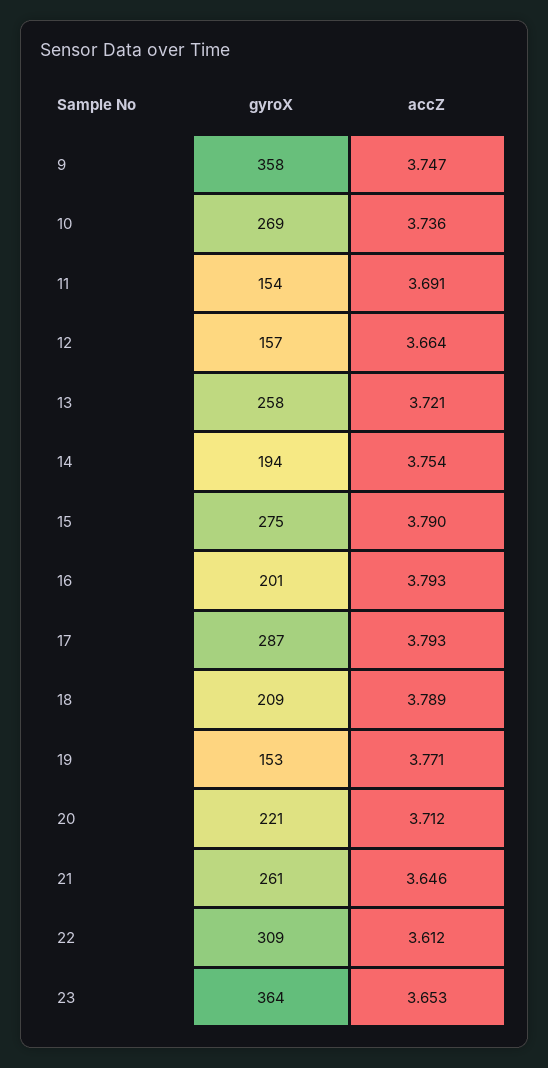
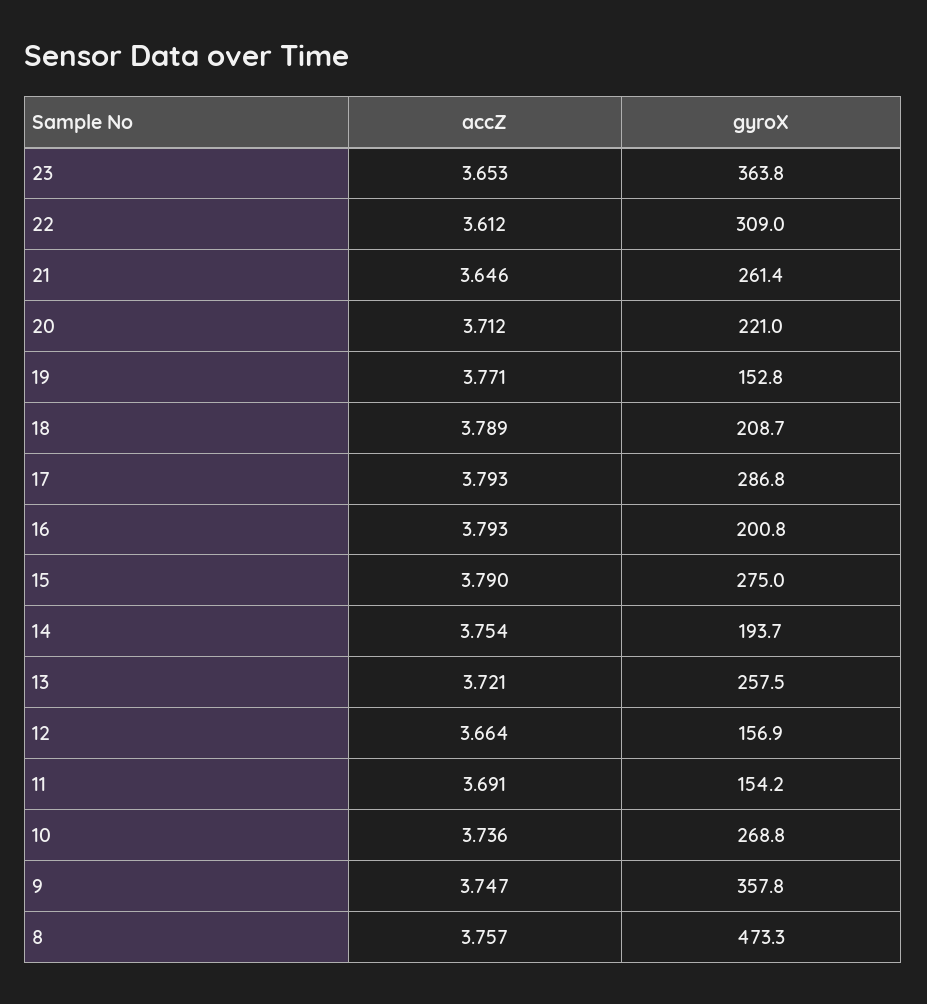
  {
    "gyroX": {
      "9": 357.8,
      "10": 268.8,
      "11": 154.2,
      "12": 156.9,
      "13": 257.5,
      "14": 193.7,
      "15": 275,
      "16": 200.8,
      "17": 286.8,
      "18": 208.7,
      "19": 152.8,
      "20": 221,
      "21": 261.4,
      "22": 309,
-     "23": 363.8
+     "23": 363.8,
+     "8": 473.3
    },
    "accZ": {
      "9": 3.747,
      "10": 3.736,
      "11": 3.691,
      "12": 3.664,
      "13": 3.721,
      "14": 3.754,
      "15": 3.79,
      "16": 3.793,
      "17": 3.793,
      "18": 3.789,
      "19": 3.771,
      "20": 3.712,
      "21": 3.646,
      "22": 3.612,
-     "23": 3.653
+     "23": 3.653,
+     "8": 3.757
    }
  }

